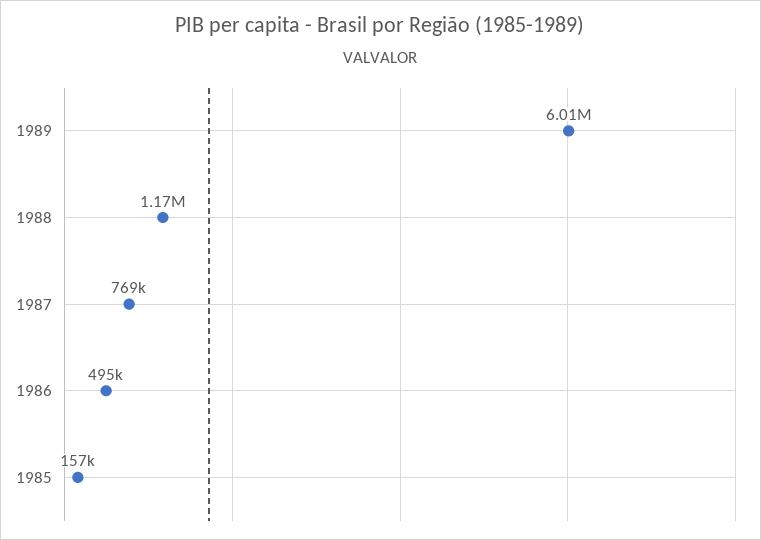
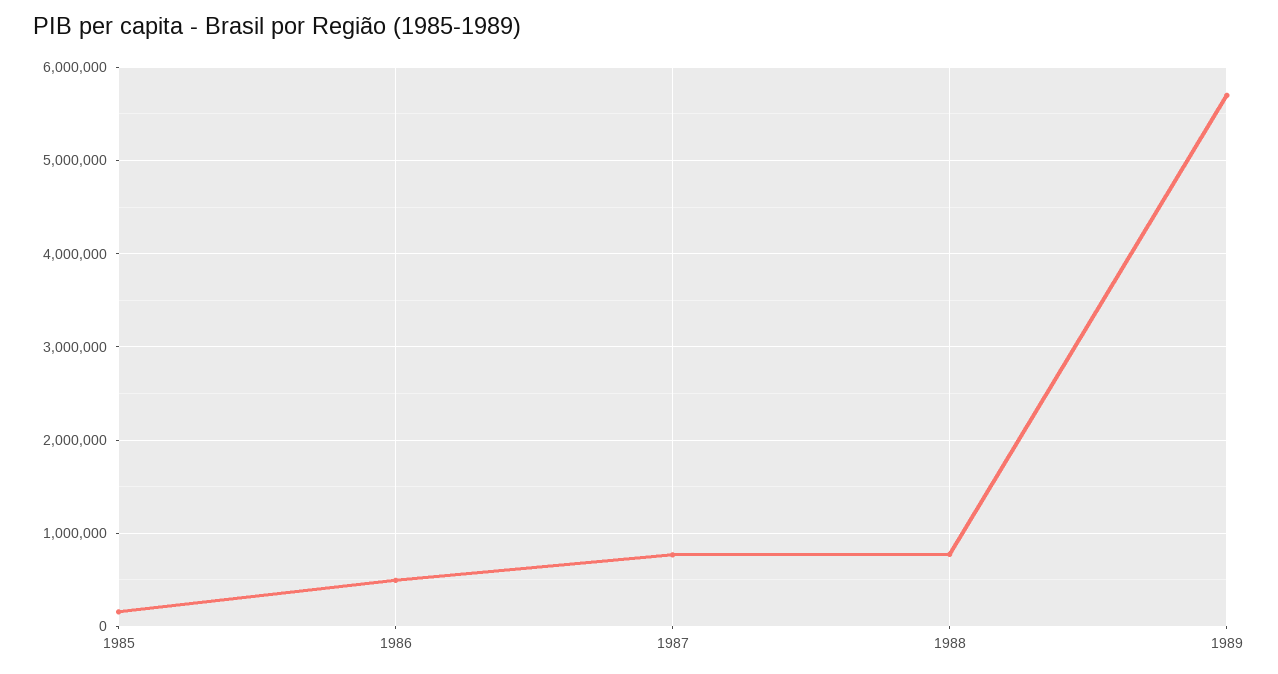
  {
-   "1989": 6010000,
+   "1989": 5700000,
-   "1988": 1170000,
+   "1988": 800000,
    "1987": 769000,
    "1986": 495000,
    "1985": 157000
  }

